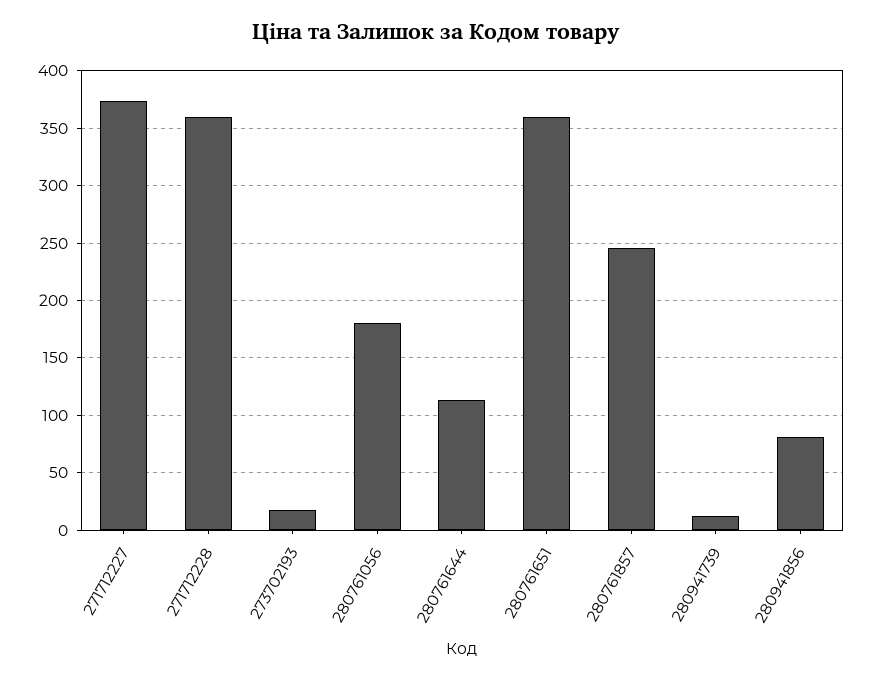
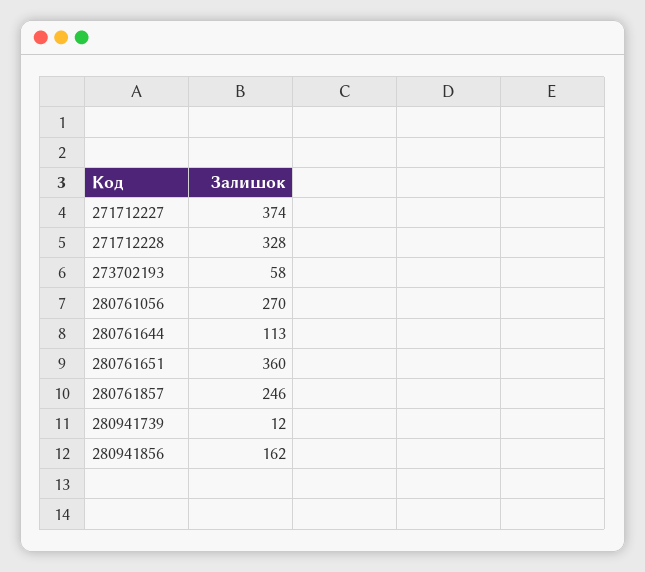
  {
    "271712227": 374,
-   "271712228": 360,
+   "271712228": 328,
-   "273702193": 20,
+   "273702193": 58,
-   "280761056": 180,
+   "280761056": 270,
    "280761644": 113,
    "280761651": 360,
    "280761857": 246,
    "280941739": 12,
-   "280941856": 80
+   "280941856": 162
  }

